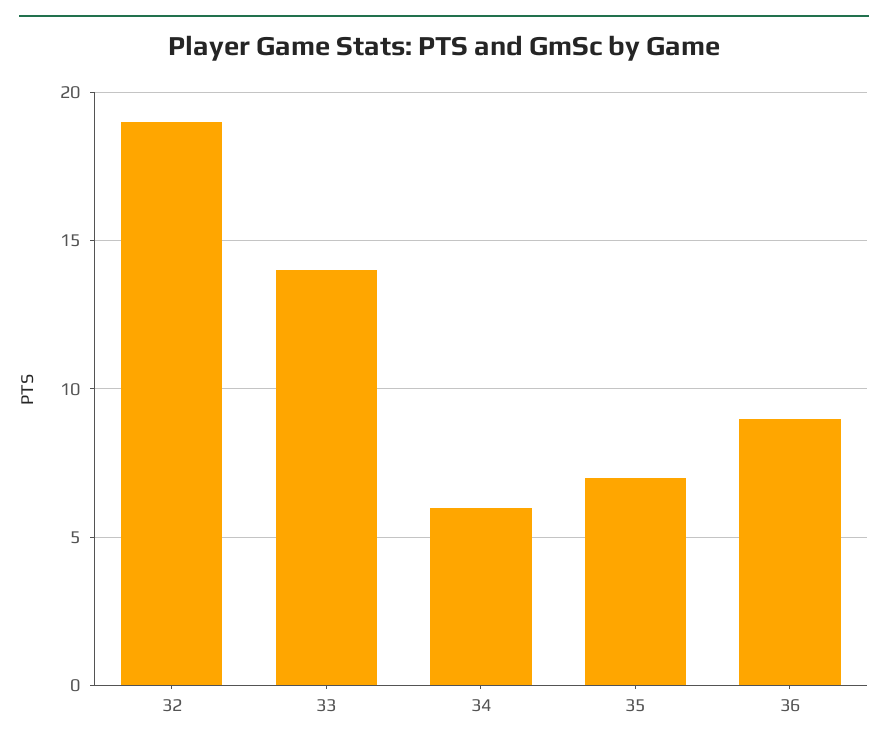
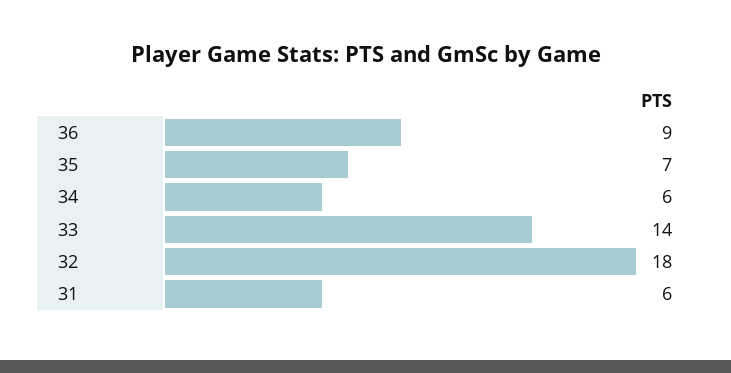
  {
-   "32": 19,
+   "32": 18,
    "33": 14,
    "34": 6,
    "35": 7,
-   "36": 9
+   "36": 9,
+   "31": 6
  }

